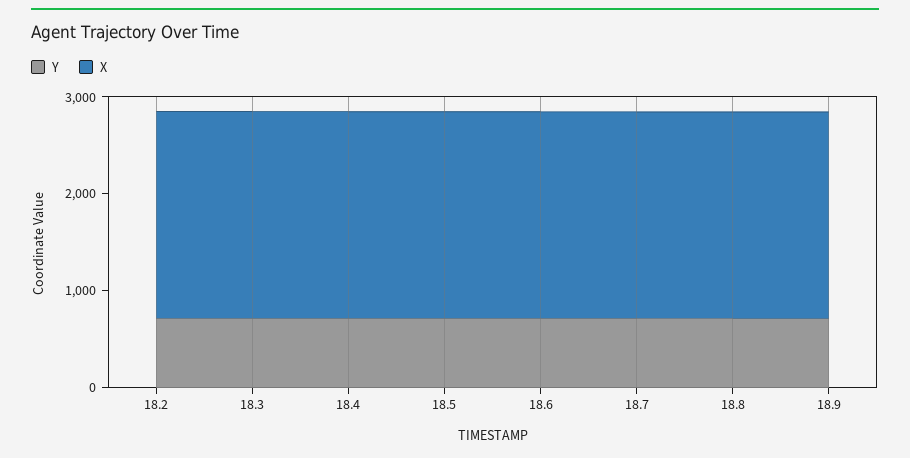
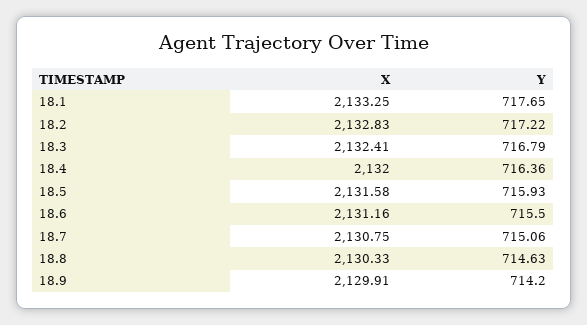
  {
    "Y": {
      "18.2": 717.22,
      "18.3": 716.79,
      "18.4": 716.36,
      "18.5": 715.93,
      "18.6": 715.5,
      "18.7": 715.06,
      "18.8": 714.63,
-     "18.9": 714.2
+     "18.9": 714.2,
+     "18.1": 717.65
    },
    "X": {
      "18.2": 2132.83,
      "18.3": 2132.41,
      "18.4": 2132,
      "18.5": 2131.58,
      "18.6": 2131.16,
      "18.7": 2130.75,
      "18.8": 2130.33,
-     "18.9": 2129.91
+     "18.9": 2129.91,
+     "18.1": 2133.25
    }
  }

